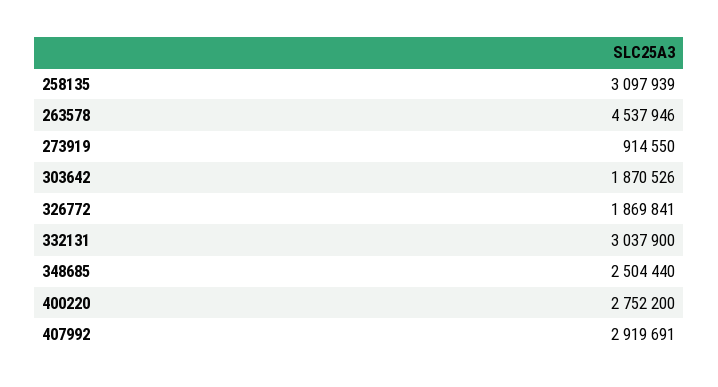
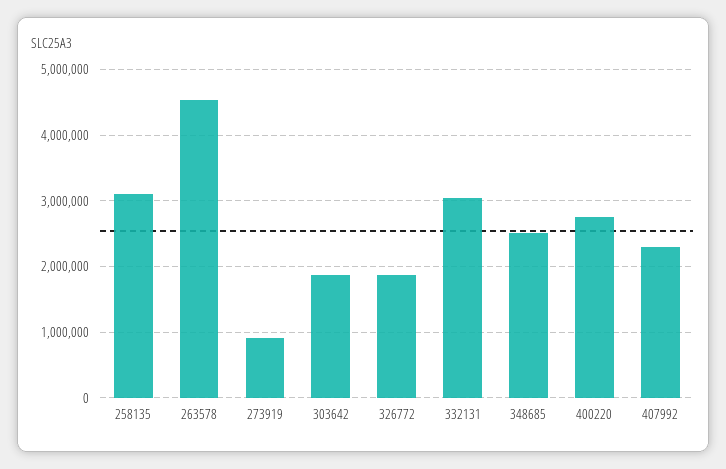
  {
    "258135": 3097939,
    "263578": 4537946,
    "273919": 914550,
    "303642": 1870526,
    "326772": 1869841,
    "332131": 3037900,
    "348685": 2504440,
    "400220": 2752200,
-   "407992": 2919691
+   "407992": 2300000
  }

